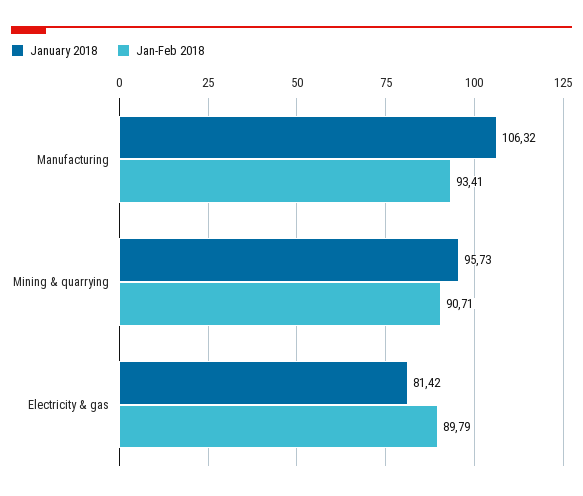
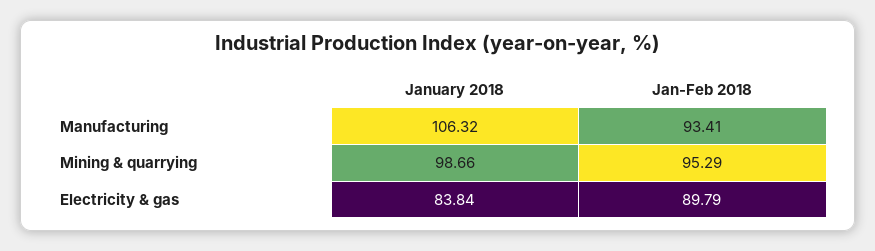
  {
    "January 2018": {
      "Manufacturing": 106.32,
-     "Mining & quarrying": 95.73,
+     "Mining & quarrying": 98.66,
-     "Electricity & gas": 81.42
+     "Electricity & gas": 83.84
    },
    "Jan-Feb 2018": {
      "Manufacturing": 93.41,
-     "Mining & quarrying": 90.71,
+     "Mining & quarrying": 95.29,
      "Electricity & gas": 89.79
    }
  }

